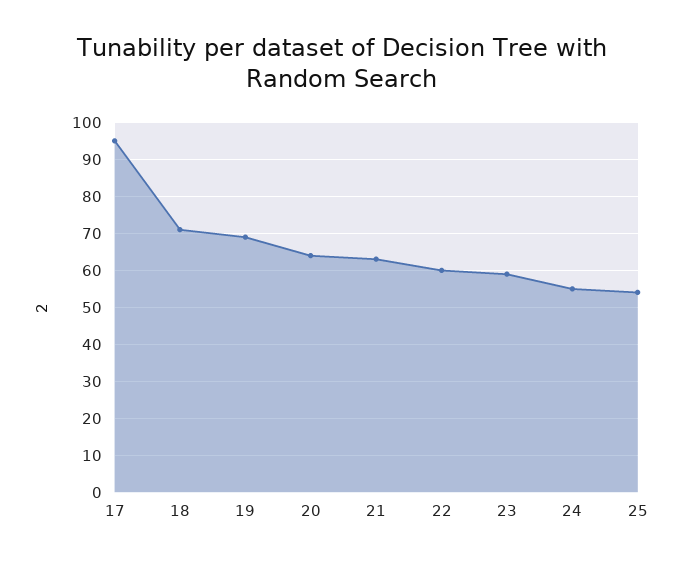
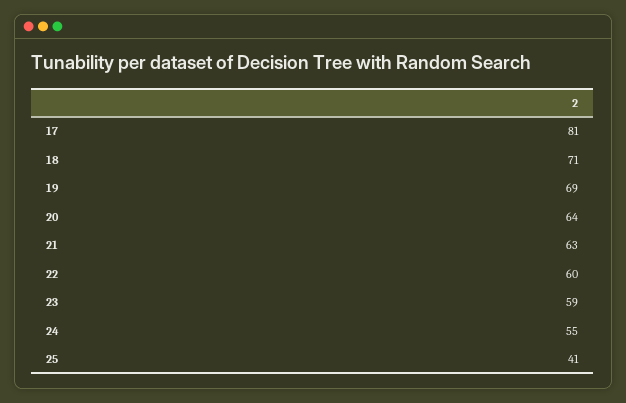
  {
-   "17": 95,
+   "17": 81,
    "18": 71,
    "19": 69,
    "20": 64,
    "21": 63,
    "22": 60,
    "23": 59,
    "24": 55,
-   "25": 55
+   "25": 41
  }

